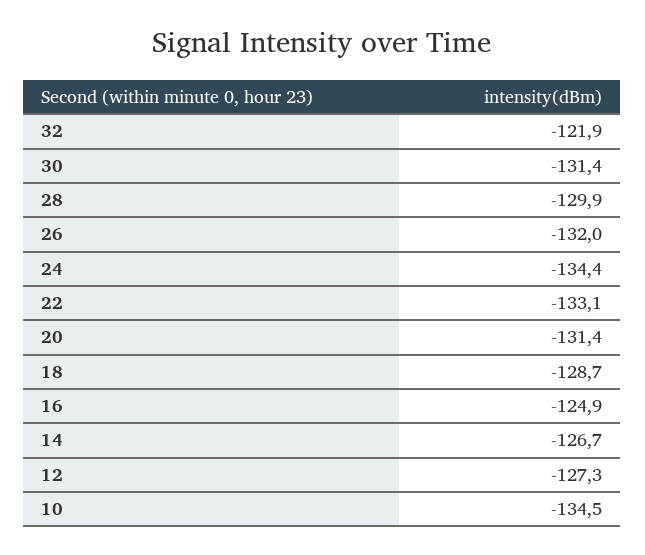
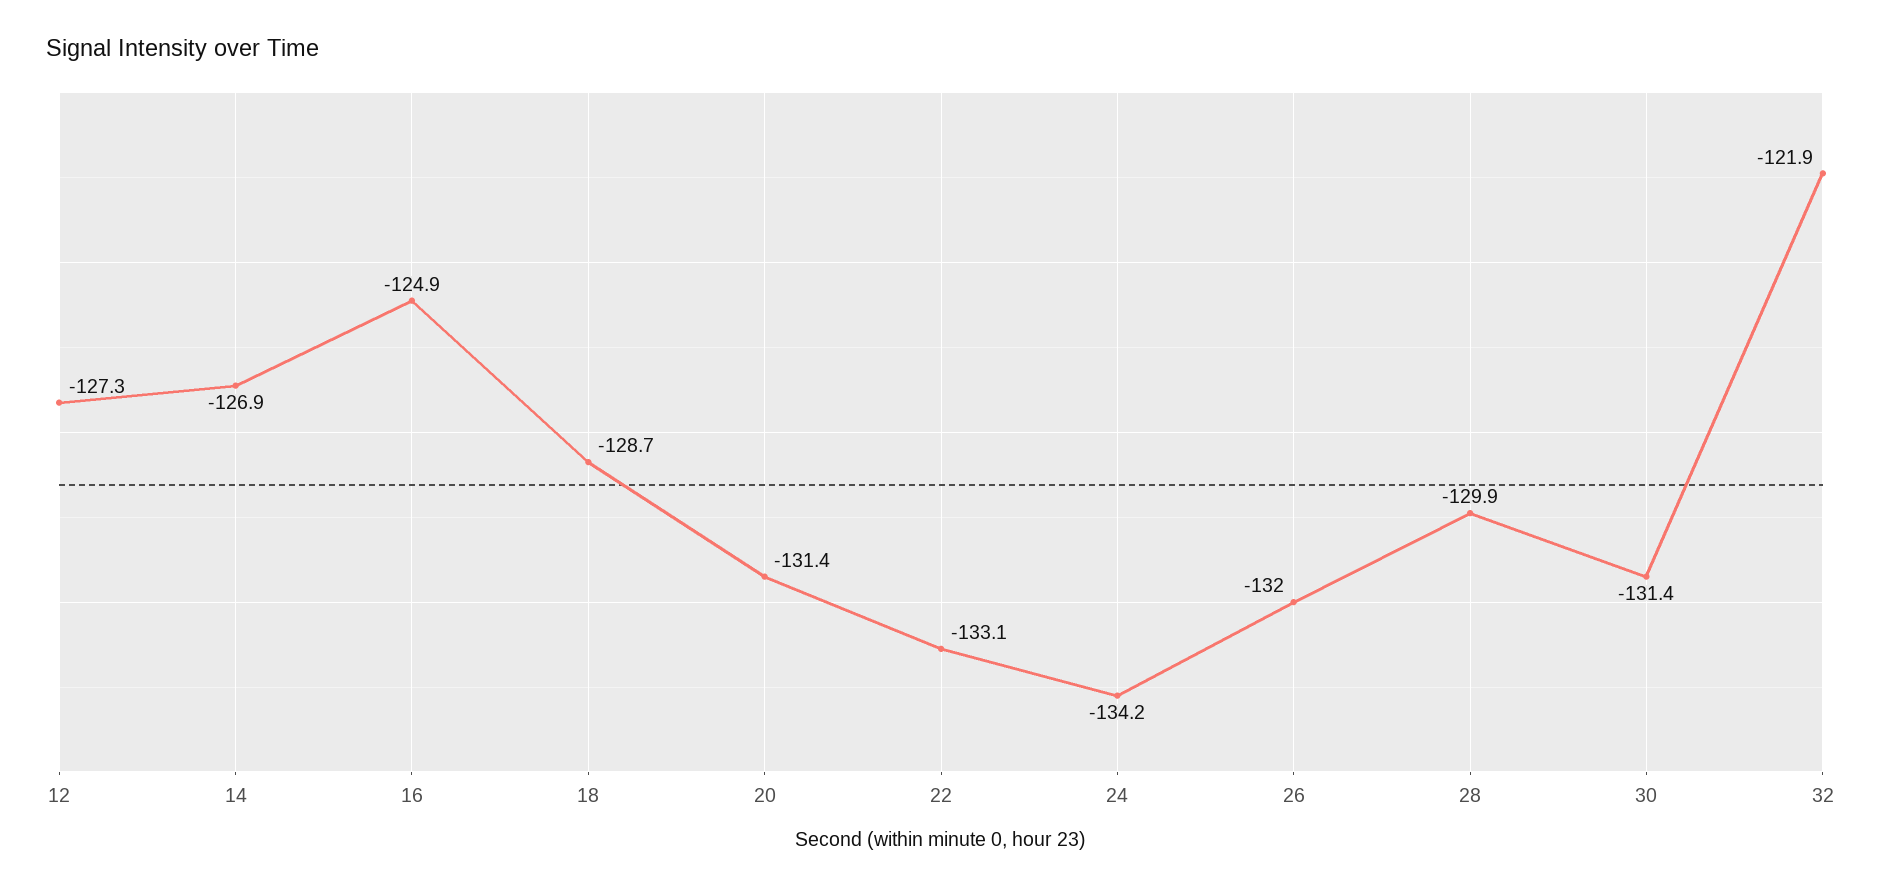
  {
    "32": -121.9,
    "30": -131.4,
    "28": -129.9,
    "26": -132,
-   "24": -134.4,
+   "24": -134.2,
    "22": -133.1,
    "20": -131.4,
    "18": -128.7,
    "16": -124.9,
-   "14": -126.7,
+   "14": -126.9,
-   "12": -127.3,
+   "12": -127.3
-   "10": -134.5
  }

